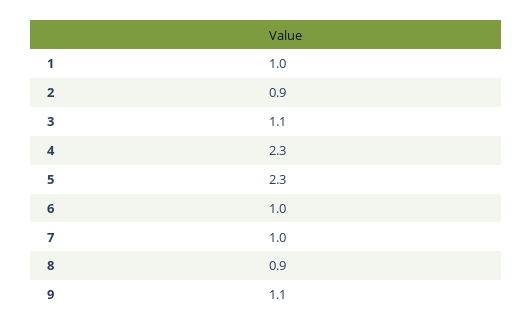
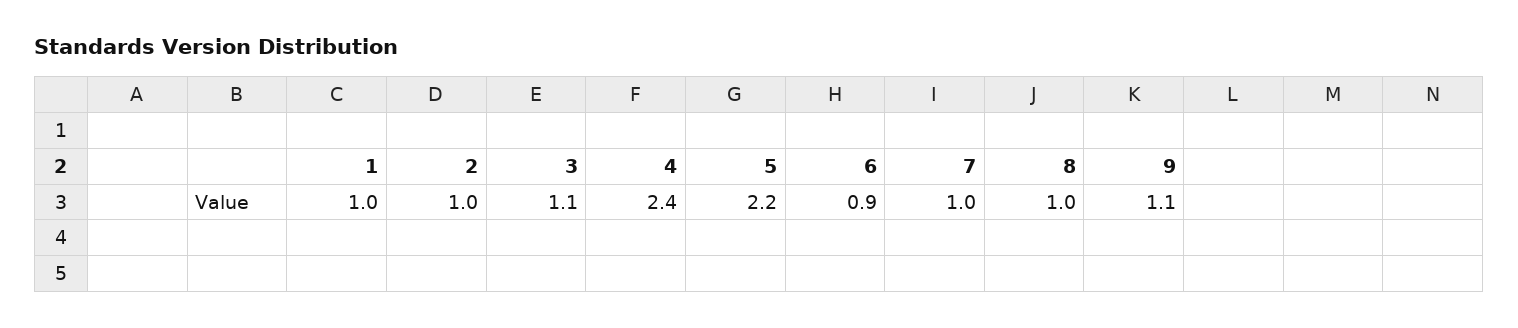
  {
    "1": 1,
-   "2": 0.9,
+   "2": 1,
    "3": 1.1,
-   "4": 2.3,
+   "4": 2.4,
-   "5": 2.3,
+   "5": 2.2,
-   "6": 1,
+   "6": 0.9,
    "7": 1,
-   "8": 0.9,
+   "8": 1,
    "9": 1.1
  }

